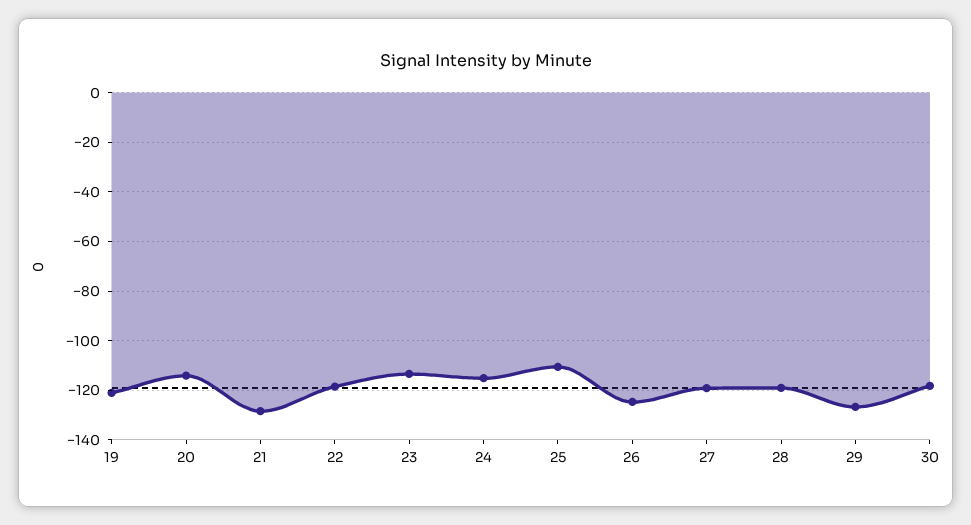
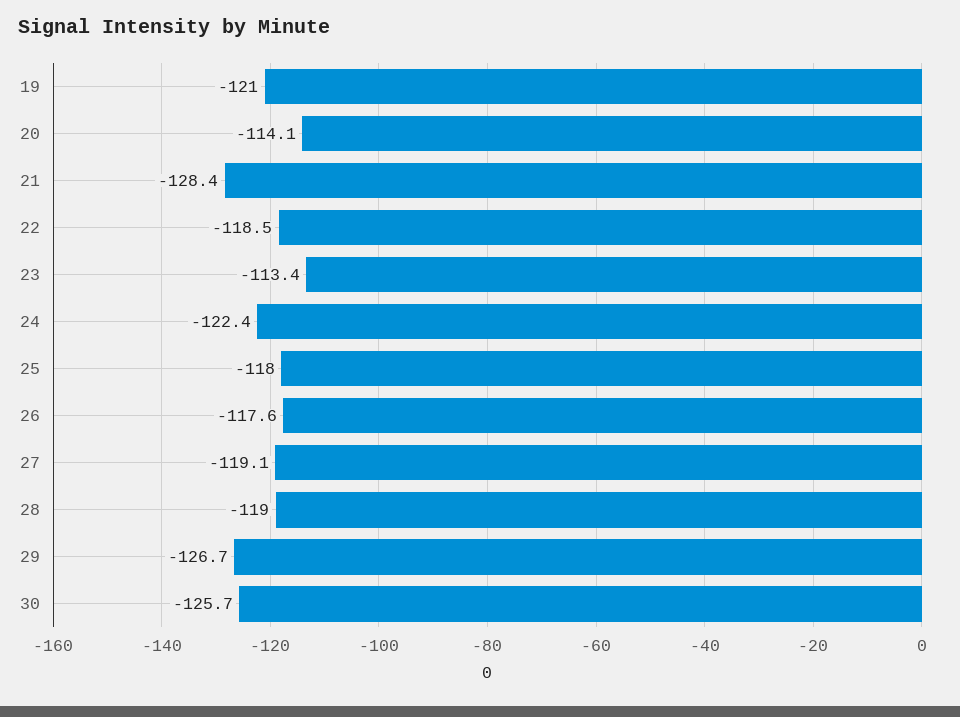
  {
    "19": -121,
    "20": -114.1,
    "21": -128.4,
    "22": -118.5,
    "23": -113.4,
-   "24": -115,
+   "24": -122.4,
-   "25": -110,
+   "25": -118,
-   "26": -125,
+   "26": -117.6,
    "27": -119.1,
    "28": -119,
    "29": -126.7,
-   "30": -117.5
+   "30": -125.7
  }

